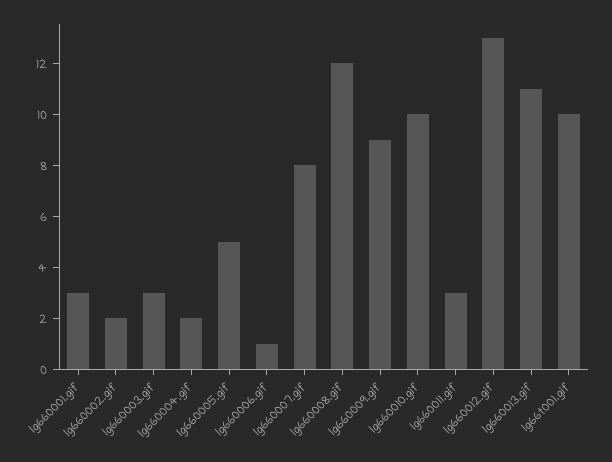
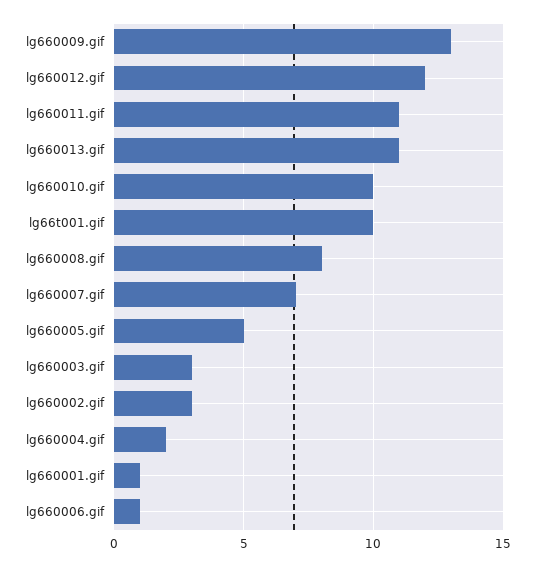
  {
-   "lg660001.gif": 3,
+   "lg660001.gif": 1,
-   "lg660002.gif": 2,
+   "lg660002.gif": 3,
    "lg660003.gif": 3,
    "lg660004.gif": 2,
    "lg660005.gif": 5,
    "lg660006.gif": 1,
-   "lg660007.gif": 8,
+   "lg660007.gif": 7,
-   "lg660008.gif": 12,
+   "lg660008.gif": 8,
-   "lg660009.gif": 9,
+   "lg660009.gif": 13,
    "lg660010.gif": 10,
-   "lg660011.gif": 3,
+   "lg660011.gif": 11,
-   "lg660012.gif": 13,
+   "lg660012.gif": 12,
    "lg660013.gif": 11,
    "lg66t001.gif": 10
  }

